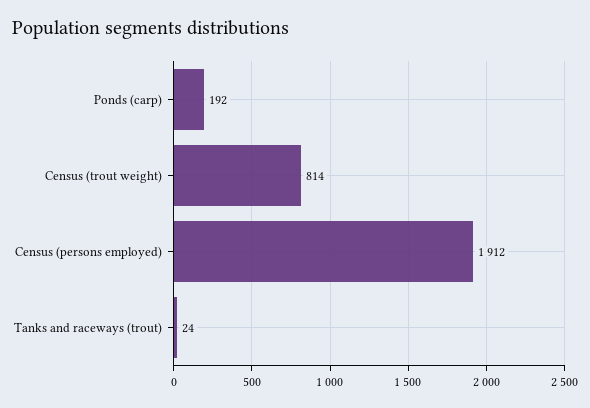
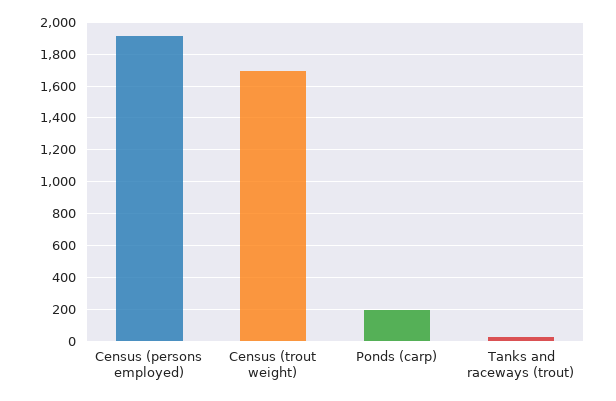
  {
    "Ponds (carp)": 192,
-   "Census (trout weight)": 814,
+   "Census (trout weight)": 1700,
    "Census (persons employed)": 1912,
    "Tanks and raceways (trout)": 24
  }

